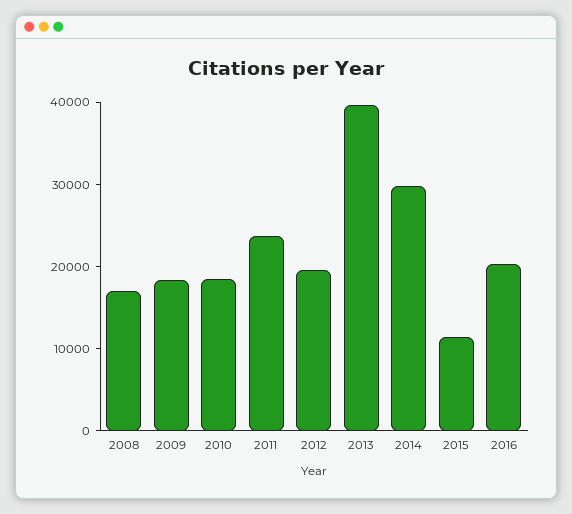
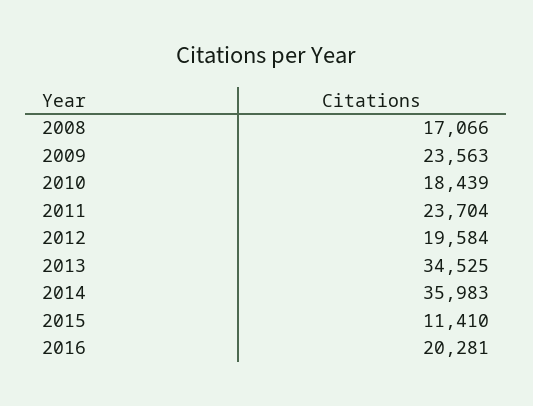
  {
    "2008": 17066,
-   "2009": 18000,
+   "2009": 23563,
    "2010": 18439,
    "2011": 23704,
    "2012": 19584,
-   "2013": 40000,
+   "2013": 34525,
-   "2014": 30000,
+   "2014": 35983,
    "2015": 11410,
    "2016": 20281
  }

